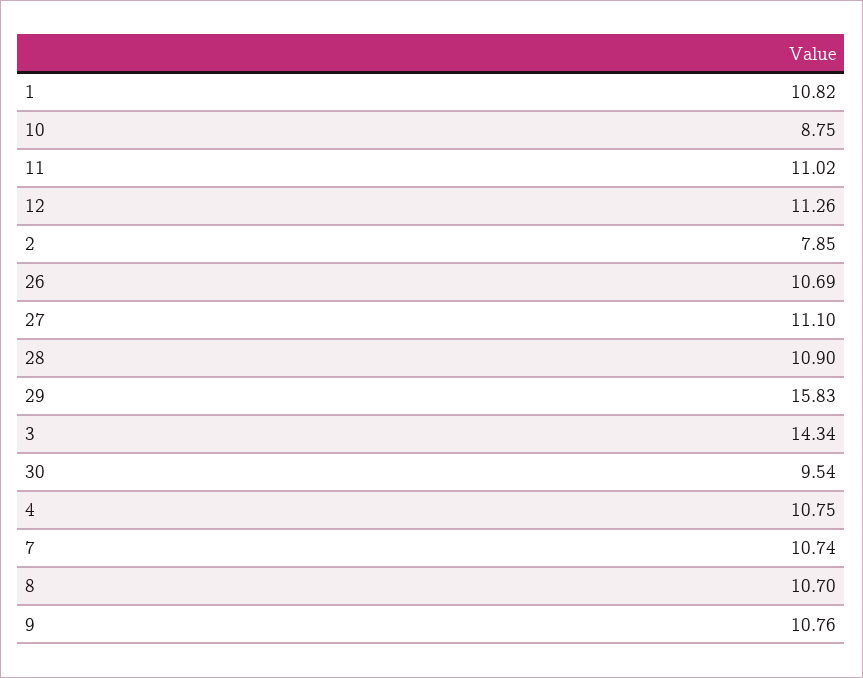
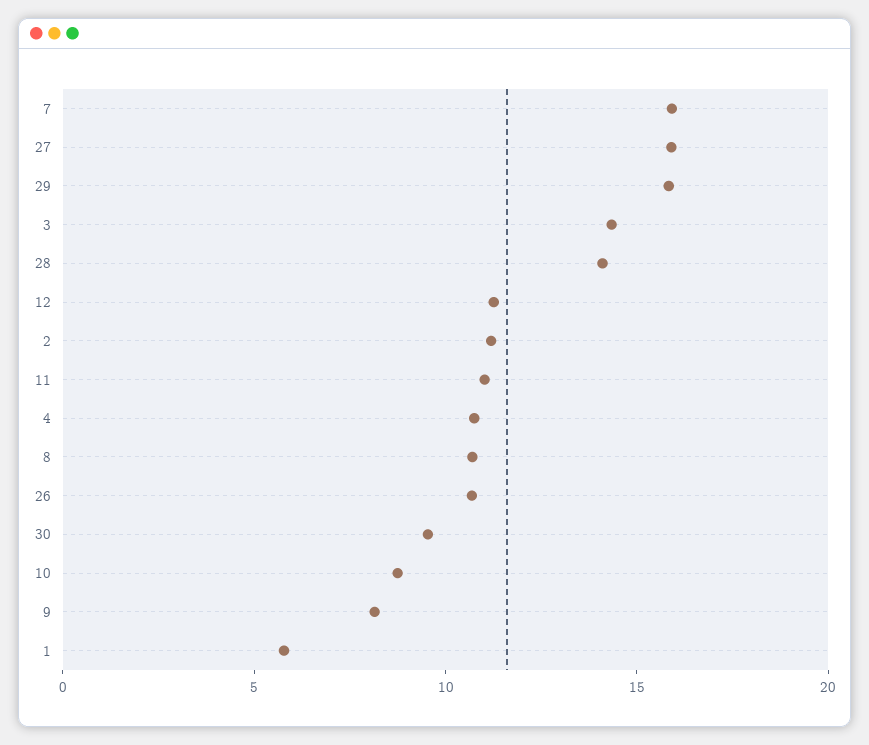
  {
-   "1": 10.82,
+   "1": 6,
    "10": 8.75,
    "11": 11.02,
    "12": 11.26,
-   "2": 7.85,
+   "2": 11,
    "26": 10.69,
-   "27": 11.1,
+   "27": 16,
-   "28": 10.9,
+   "28": 14,
    "29": 15.83,
    "3": 14.34,
    "30": 9.54,
    "4": 10.75,
-   "7": 10.74,
+   "7": 16,
    "8": 10.7,
-   "9": 10.76
+   "9": 8
  }

